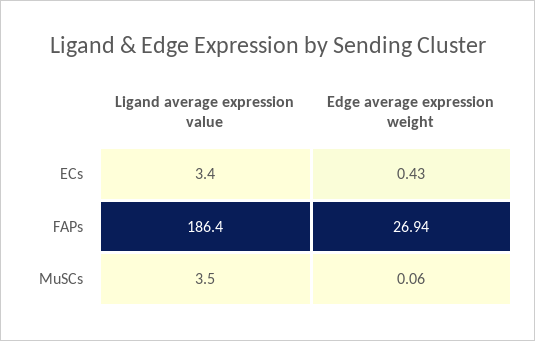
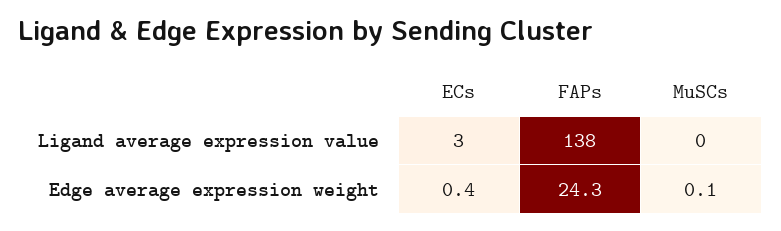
  {
    "Ligand average expression value": {
      "ECs": 3.4,
-     "FAPs": 186.4,
+     "FAPs": 138,
-     "MuSCs": 3.5
+     "MuSCs": 0
    },
    "Edge average expression weight": {
      "ECs": 0.43,
-     "FAPs": 26.94,
+     "FAPs": 24.3,
      "MuSCs": 0.06
    }
  }

